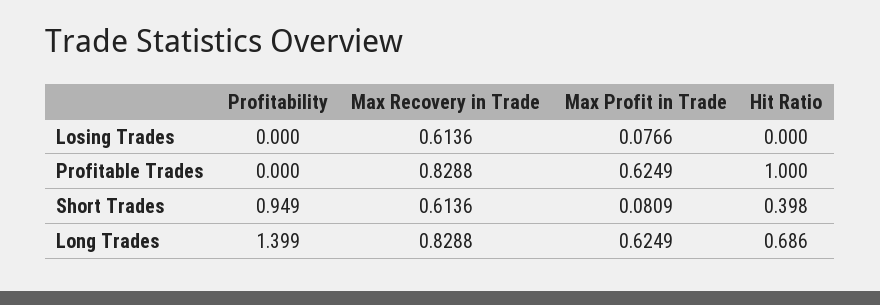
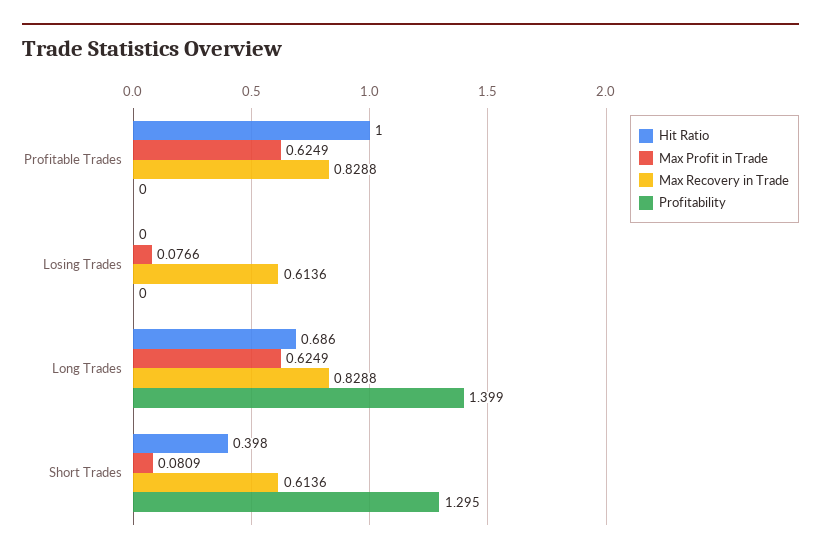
  {
    "Profitability": {
      "Losing Trades": 0,
      "Profitable Trades": 0,
-     "Short Trades": 0.949,
+     "Short Trades": 1.295,
      "Long Trades": 1.399
    },
    "Max Recovery in Trade": {
      "Losing Trades": 0.6136,
      "Profitable Trades": 0.8288,
      "Short Trades": 0.6136,
      "Long Trades": 0.8288
    },
    "Max Profit in Trade": {
      "Losing Trades": 0.0766,
      "Profitable Trades": 0.6249,
      "Short Trades": 0.0809,
      "Long Trades": 0.6249
    },
    "Hit Ratio": {
      "Losing Trades": 0,
      "Profitable Trades": 1,
      "Short Trades": 0.398,
      "Long Trades": 0.686
    }
  }

